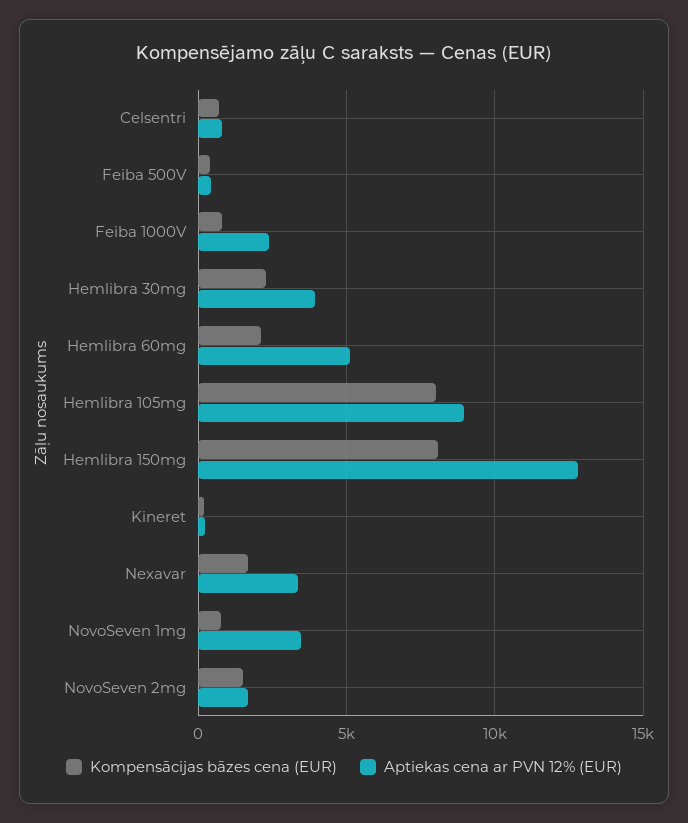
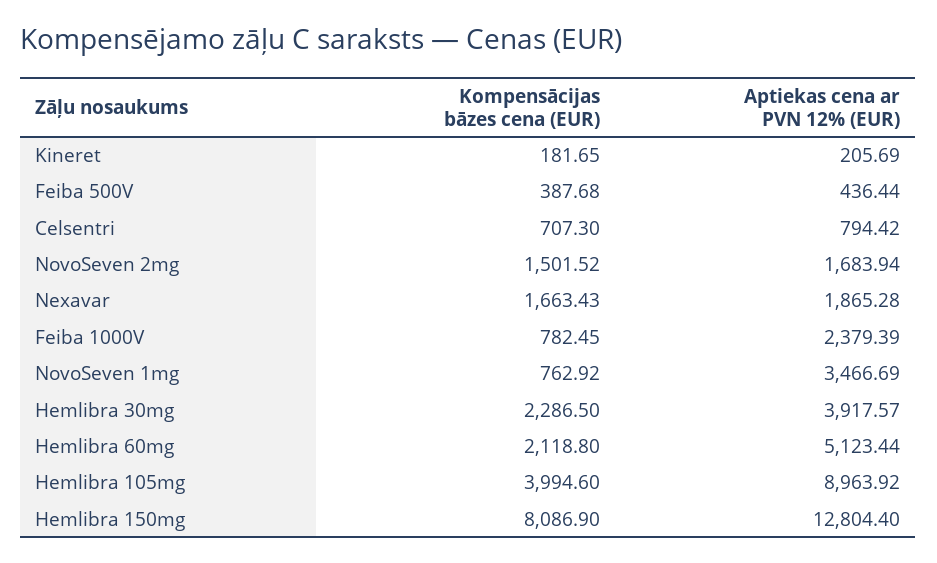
  {
    "Kompensācijas bāzes cena (EUR)": {
      "Celsentri": 707.3,
      "Feiba 500V": 387.68,
      "Feiba 1000V": 782.45,
      "Hemlibra 30mg": 2286.5,
      "Hemlibra 60mg": 2118.8,
-     "Hemlibra 105mg": 8000,
+     "Hemlibra 105mg": 3994.6,
      "Hemlibra 150mg": 8086.9,
      "Kineret": 181.65,
      "Nexavar": 1663.43,
      "NovoSeven 1mg": 762.92,
      "NovoSeven 2mg": 1501.52
    },
    "Aptiekas cena ar PVN 12% (EUR)": {
      "Celsentri": 794.42,
      "Feiba 500V": 436.44,
      "Feiba 1000V": 2379.39,
      "Hemlibra 30mg": 3917.57,
      "Hemlibra 60mg": 5123.44,
      "Hemlibra 105mg": 8963.92,
      "Hemlibra 150mg": 12804.4,
      "Kineret": 205.69,
-     "Nexavar": 3500,
+     "Nexavar": 1865.28,
      "NovoSeven 1mg": 3466.69,
      "NovoSeven 2mg": 1683.94
    }
  }

